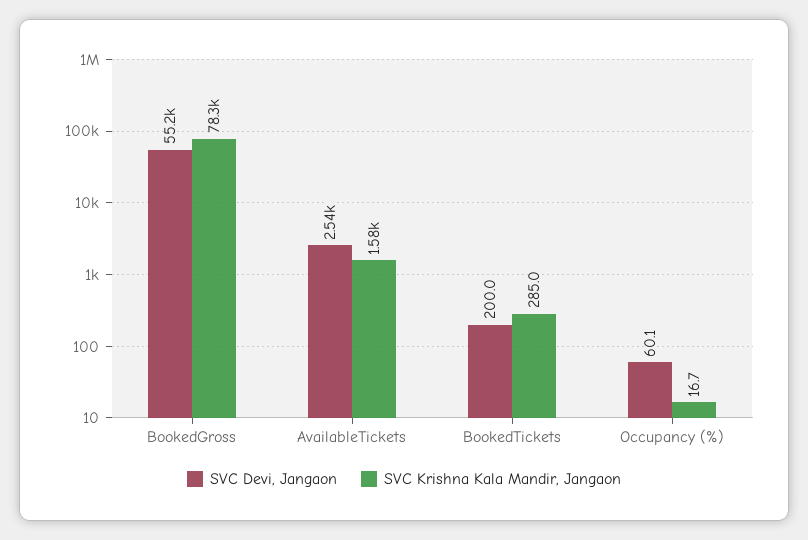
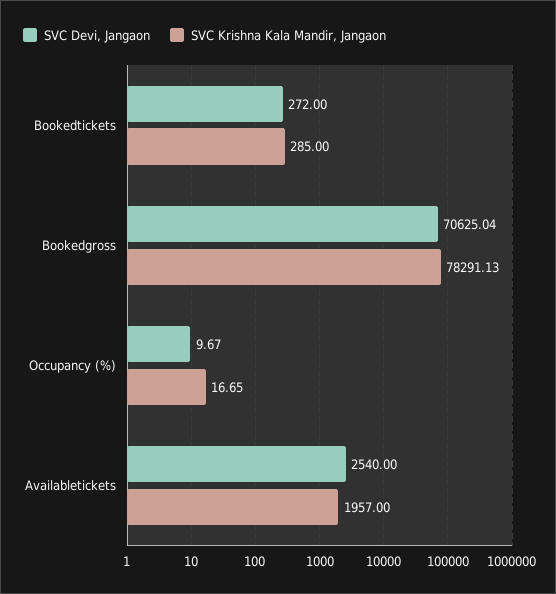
  {
    "SVC Devi, Jangaon": {
-     "BookedGross": 55200,
+     "BookedGross": 70625.04,
      "AvailableTickets": 2540,
-     "BookedTickets": 200,
+     "BookedTickets": 272,
-     "Occupancy (%)": 60.1
+     "Occupancy (%)": 9.67
    },
    "SVC Krishna Kala Mandir, Jangaon": {
      "BookedGross": 78291.13,
-     "AvailableTickets": 1580,
+     "AvailableTickets": 1957,
      "BookedTickets": 285,
      "Occupancy (%)": 16.65
    }
  }

